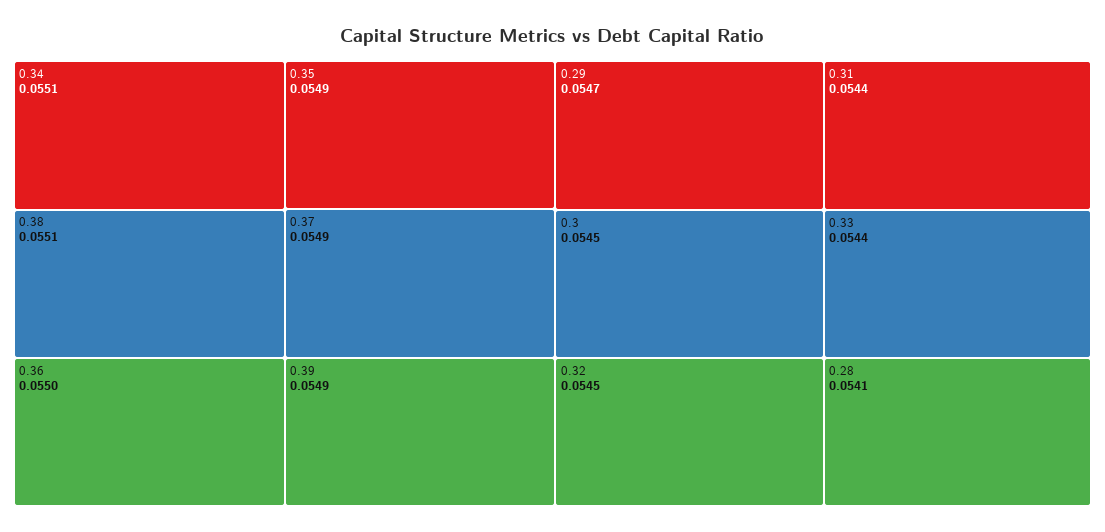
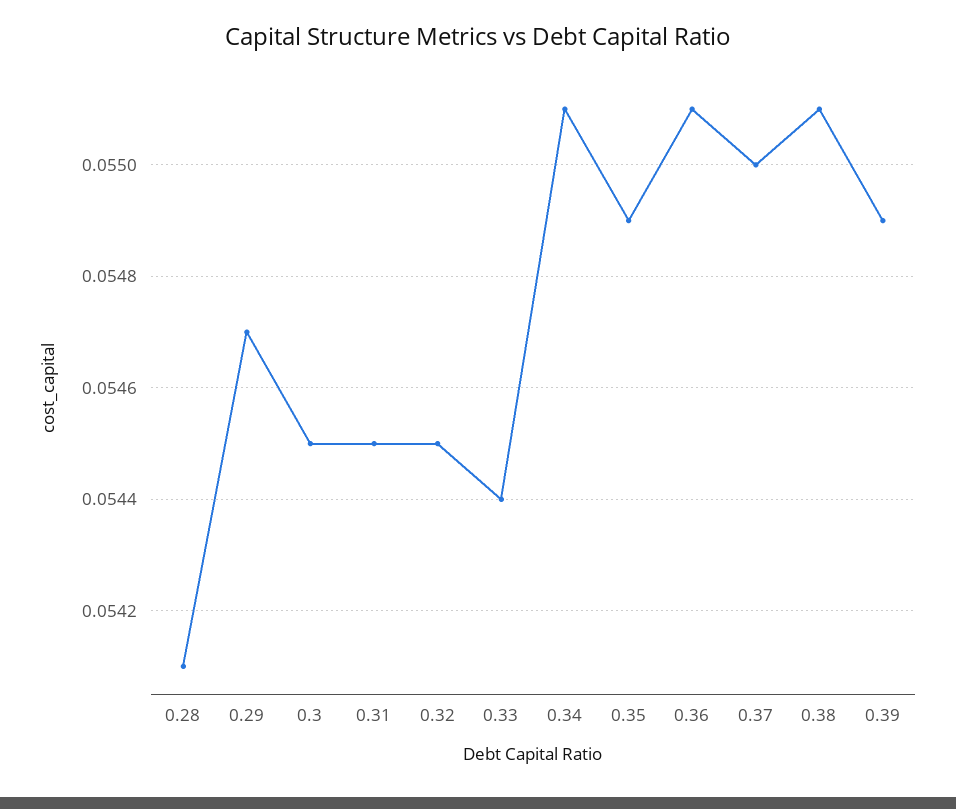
  {
    "0.34": 0.0551,
    "0.38": 0.0551,
-   "0.36": 0.055,
+   "0.36": 0.0551,
    "0.35": 0.0549,
-   "0.37": 0.0549,
+   "0.37": 0.055,
    "0.39": 0.0549,
    "0.29": 0.0547,
    "0.3": 0.0545,
    "0.32": 0.0545,
-   "0.31": 0.0544,
+   "0.31": 0.0545,
    "0.33": 0.0544,
    "0.28": 0.0541
  }

